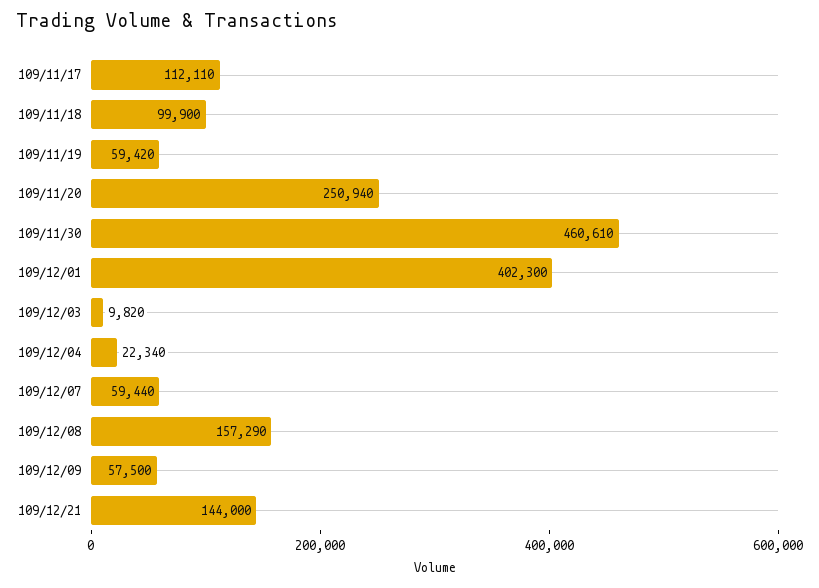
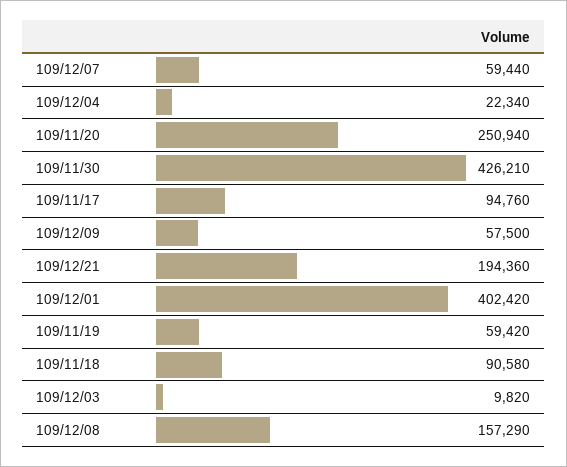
  {
-   "109/11/17": 112110,
+   "109/11/17": 94760,
-   "109/11/18": 99900,
+   "109/11/18": 90580,
    "109/11/19": 59420,
    "109/11/20": 250940,
-   "109/11/30": 460610,
+   "109/11/30": 426210,
-   "109/12/01": 402300,
+   "109/12/01": 402420,
    "109/12/03": 9820,
    "109/12/04": 22340,
    "109/12/07": 59440,
    "109/12/08": 157290,
    "109/12/09": 57500,
-   "109/12/21": 144000
+   "109/12/21": 194360
  }

